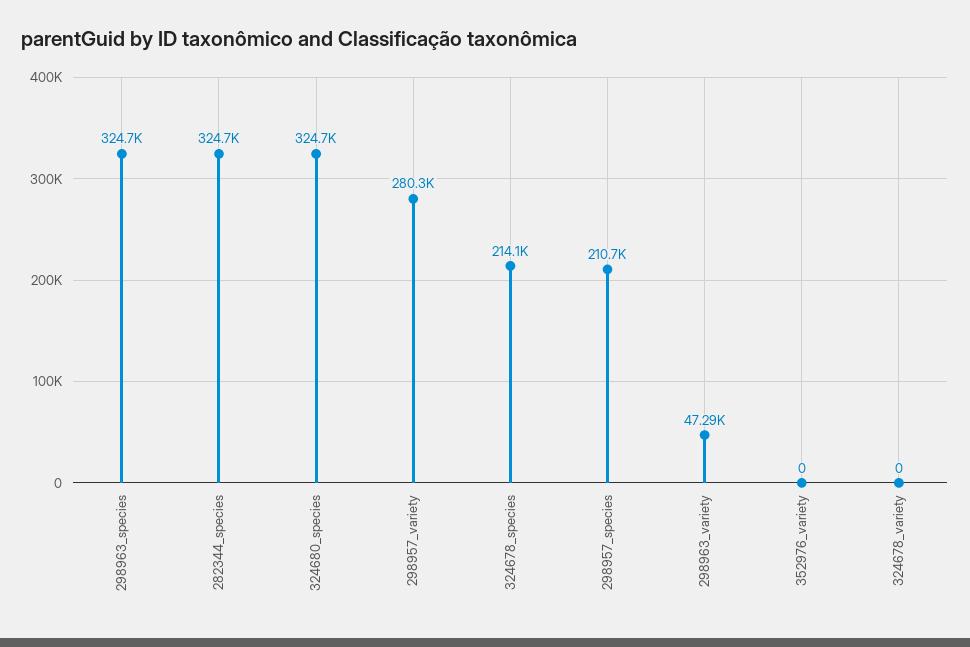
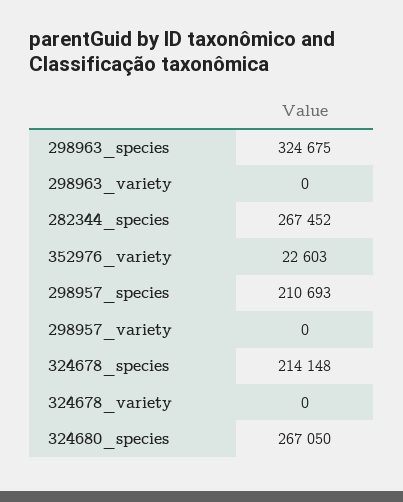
  {
    "298963_species": 324675,
-   "282344_species": 324700,
+   "282344_species": 267452,
-   "324680_species": 324700,
+   "324680_species": 267050,
-   "298957_variety": 280300,
+   "298957_variety": 0,
    "324678_species": 214148,
    "298957_species": 210693,
-   "298963_variety": 47290,
+   "298963_variety": 0,
-   "352976_variety": 0,
+   "352976_variety": 22603,
    "324678_variety": 0
  }

